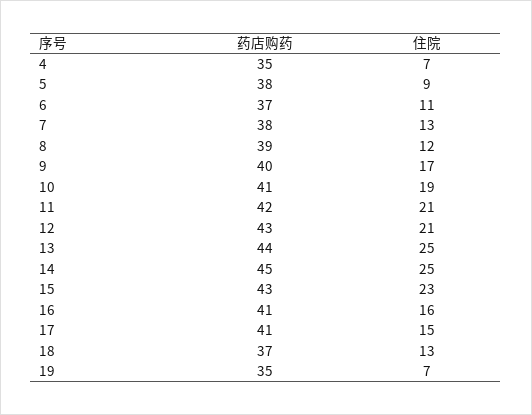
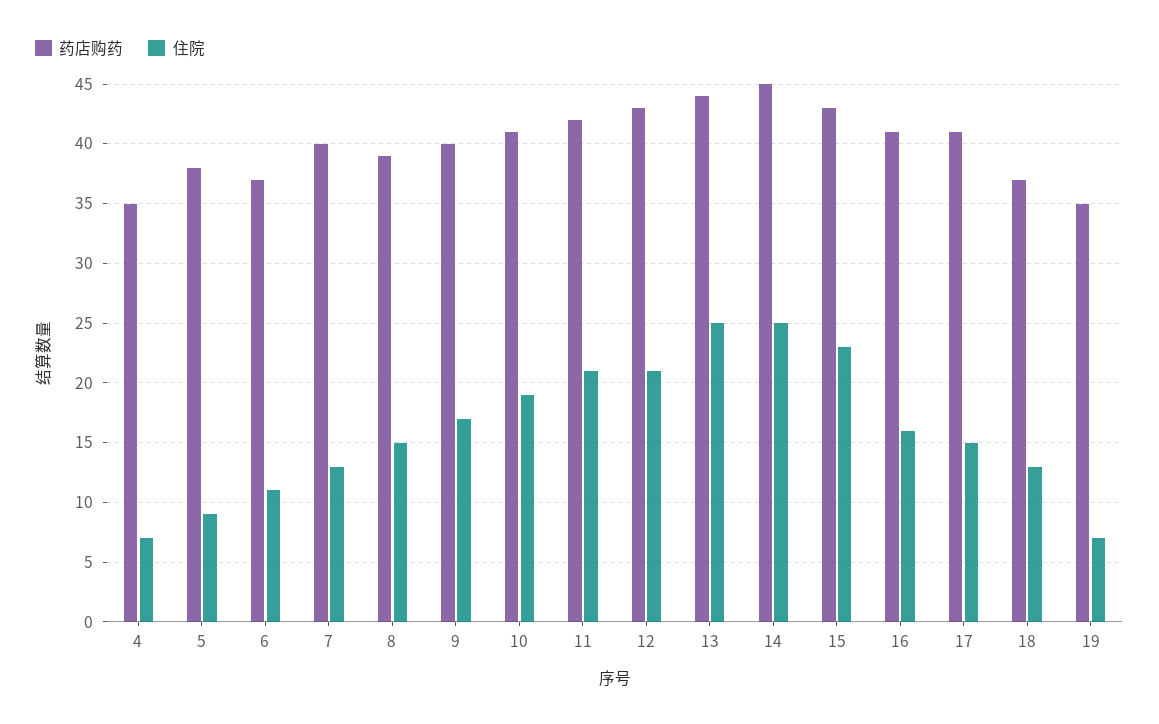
  {
    "药店购药": {
      "4": 35,
      "5": 38,
      "6": 37,
-     "7": 38,
+     "7": 40,
      "8": 39,
      "9": 40,
      "10": 41,
      "11": 42,
      "12": 43,
      "13": 44,
      "14": 45,
      "15": 43,
      "16": 41,
      "17": 41,
      "18": 37,
      "19": 35
    },
    "住院": {
      "4": 7,
      "5": 9,
      "6": 11,
      "7": 13,
-     "8": 12,
+     "8": 15,
      "9": 17,
      "10": 19,
      "11": 21,
      "12": 21,
      "13": 25,
      "14": 25,
      "15": 23,
      "16": 16,
      "17": 15,
      "18": 13,
      "19": 7
    }
  }

